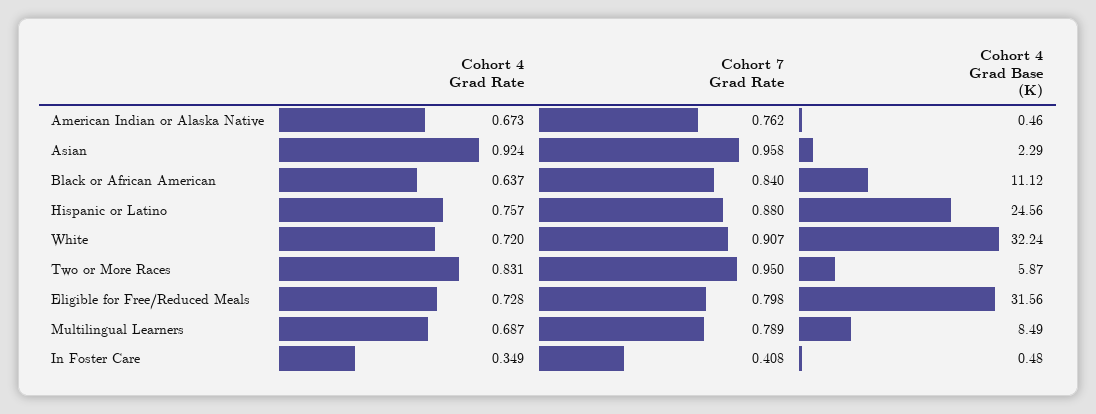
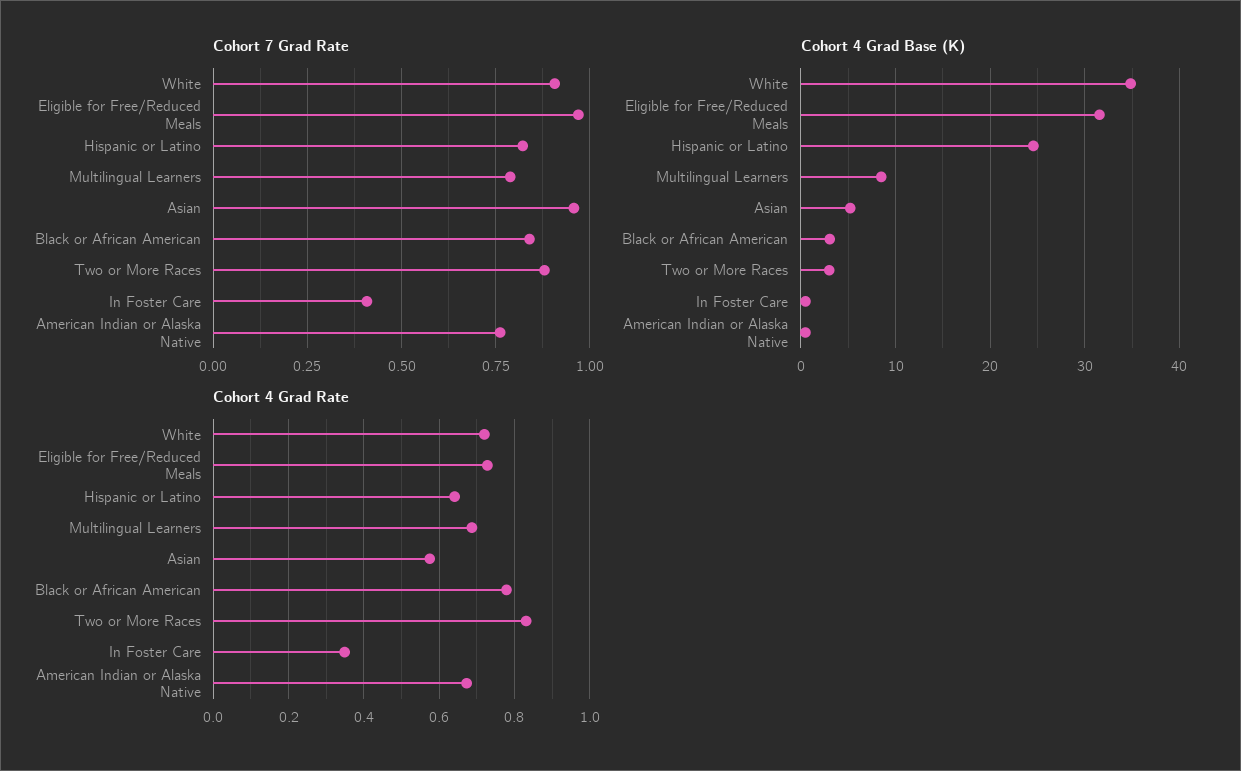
  {
    "Cohort 4 Grad Rate": {
      "American Indian or Alaska Native": 0.673,
-     "Asian": 0.924,
+     "Asian": 0.58,
-     "Black or African American": 0.637,
+     "Black or African American": 0.78,
-     "Hispanic or Latino": 0.757,
+     "Hispanic or Latino": 0.64,
      "White": 0.72,
      "Two or More Races": 0.831,
      "Eligible for Free/Reduced Meals": 0.728,
      "Multilingual Learners": 0.687,
      "In Foster Care": 0.349
    },
    "Cohort 7 Grad Rate": {
      "American Indian or Alaska Native": 0.762,
      "Asian": 0.958,
      "Black or African American": 0.84,
-     "Hispanic or Latino": 0.88,
+     "Hispanic or Latino": 0.825,
      "White": 0.907,
-     "Two or More Races": 0.95,
+     "Two or More Races": 0.875,
-     "Eligible for Free/Reduced Meals": 0.798,
+     "Eligible for Free/Reduced Meals": 0.975,
      "Multilingual Learners": 0.789,
      "In Foster Care": 0.408
    },
    "Cohort 4 Grad Base (K)": {
      "American Indian or Alaska Native": 0.46,
-     "Asian": 2.29,
+     "Asian": 5,
-     "Black or African American": 11.12,
+     "Black or African American": 3,
      "Hispanic or Latino": 24.56,
-     "White": 32.24,
+     "White": 35,
-     "Two or More Races": 5.87,
+     "Two or More Races": 3,
      "Eligible for Free/Reduced Meals": 31.56,
      "Multilingual Learners": 8.49,
      "In Foster Care": 0.48
    }
  }

